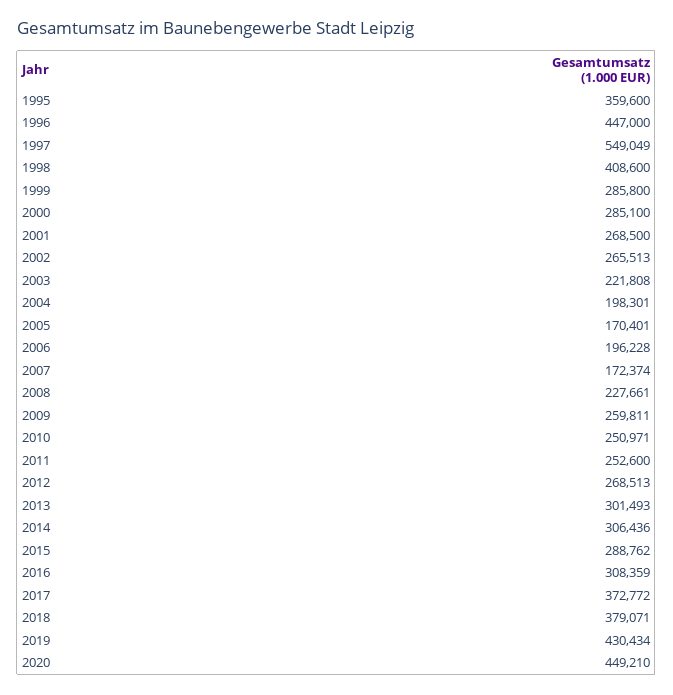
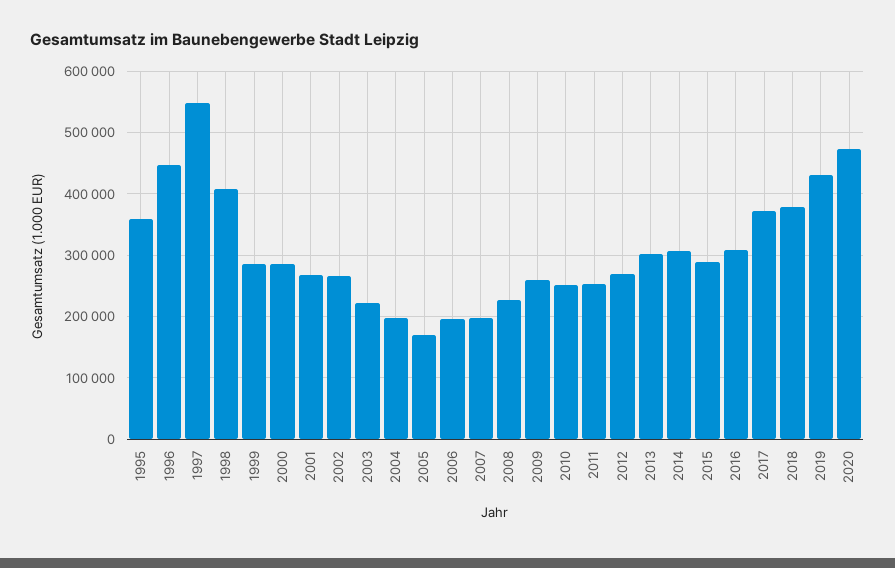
  {
    "1995": 359600,
    "1996": 447000,
    "1997": 549049,
    "1998": 408600,
    "1999": 285800,
    "2000": 285100,
    "2001": 268500,
    "2002": 265513,
    "2003": 221808,
    "2004": 198301,
    "2005": 170401,
    "2006": 196228,
-   "2007": 172374,
+   "2007": 200000,
    "2008": 227661,
    "2009": 259811,
    "2010": 250971,
    "2011": 252600,
    "2012": 268513,
    "2013": 301493,
    "2014": 306436,
    "2015": 288762,
    "2016": 308359,
    "2017": 372772,
    "2018": 379071,
    "2019": 430434,
-   "2020": 449210
+   "2020": 470000
  }

